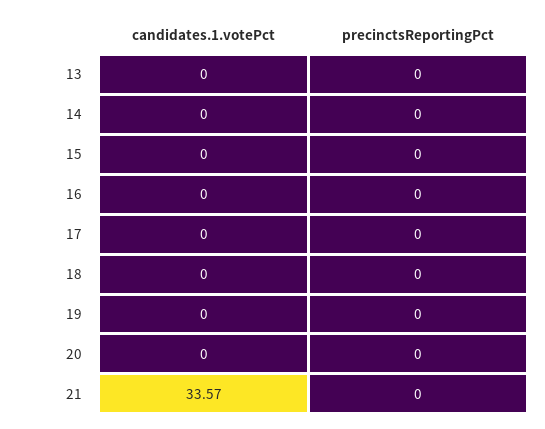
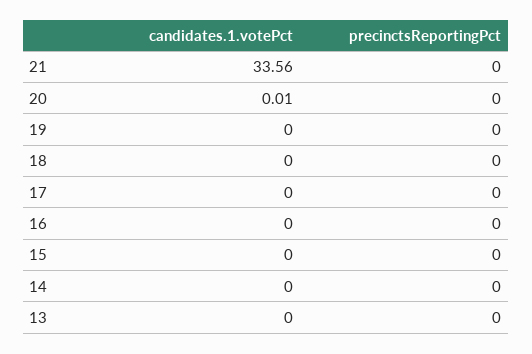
  {
    "candidates.1.votePct": {
      "13": 0,
      "14": 0,
      "15": 0,
      "16": 0,
      "17": 0,
      "18": 0,
      "19": 0,
-     "20": 0,
+     "20": 0.01,
-     "21": 33.57
+     "21": 33.56
    },
    "precinctsReportingPct": {
      "13": 0,
      "14": 0,
      "15": 0,
      "16": 0,
      "17": 0,
      "18": 0,
      "19": 0,
      "20": 0,
      "21": 0
    }
  }

